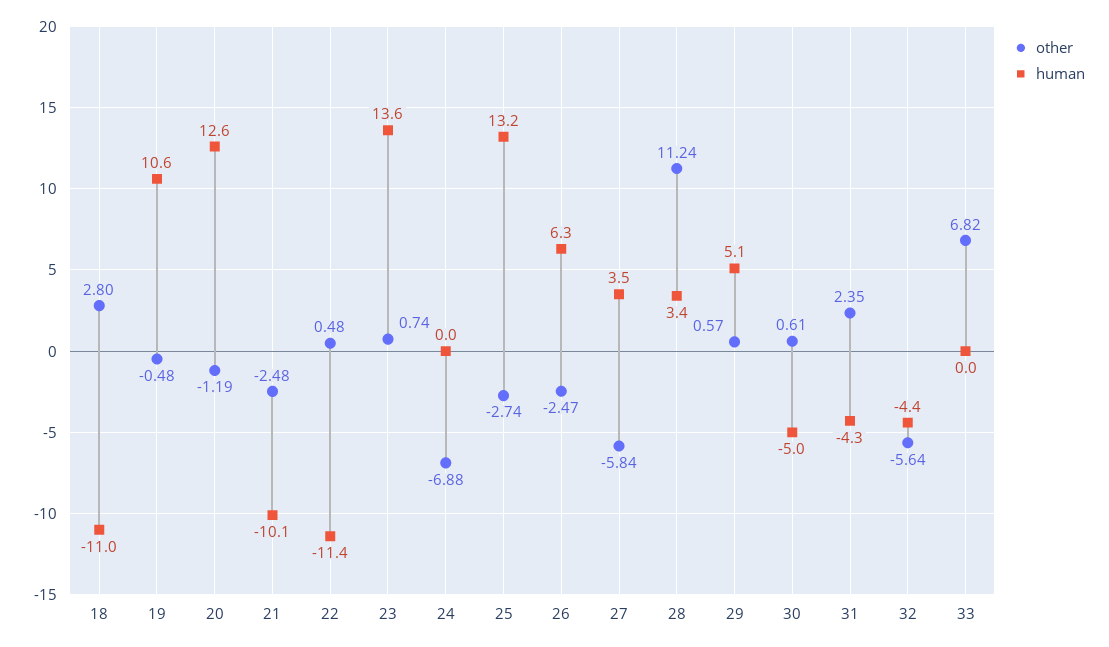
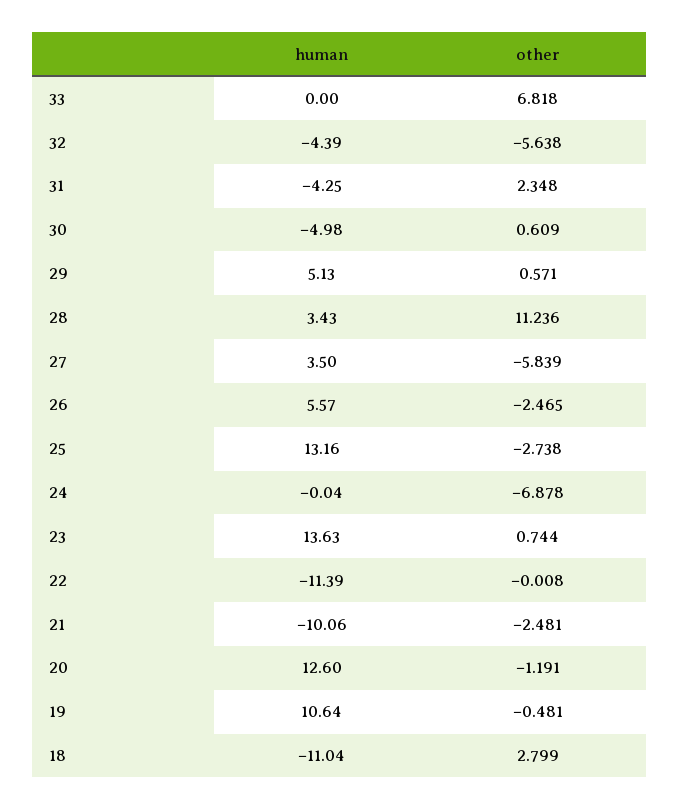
  {
    "other": {
      "18": 2.799,
      "19": -0.481,
      "20": -1.191,
      "21": -2.481,
-     "22": 0.48,
+     "22": -0.008,
      "23": 0.744,
      "24": -6.878,
      "25": -2.738,
      "26": -2.465,
      "27": -5.839,
      "28": 11.236,
      "29": 0.571,
      "30": 0.609,
      "31": 2.348,
      "32": -5.638,
      "33": 6.818
    },
    "human": {
      "18": -11.04,
      "19": 10.64,
      "20": 12.6,
      "21": -10.06,
      "22": -11.39,
      "23": 13.63,
      "24": -0.04,
      "25": 13.16,
-     "26": 6.3,
+     "26": 5.57,
      "27": 3.5,
      "28": 3.43,
      "29": 5.13,
      "30": -4.98,
      "31": -4.25,
      "32": -4.39,
      "33": 0
    }
  }

